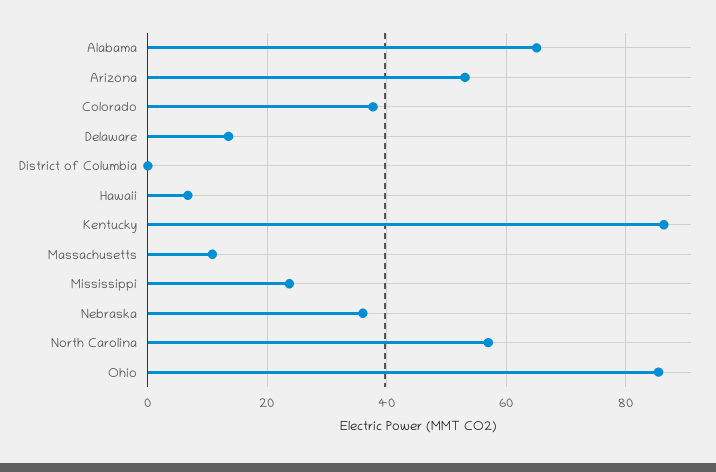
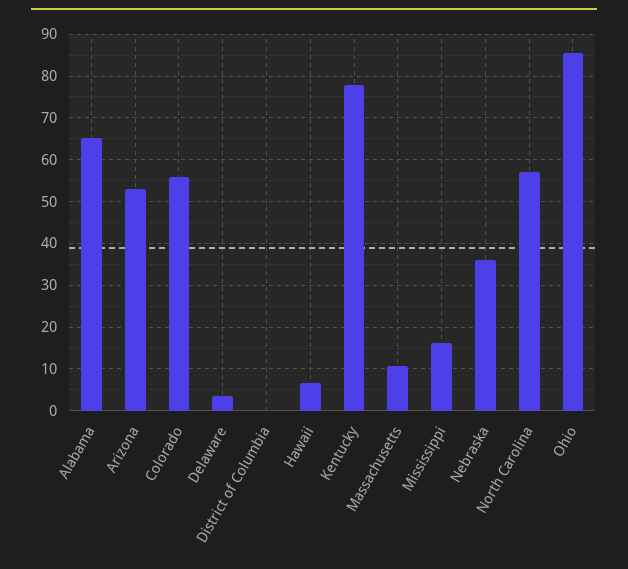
  {
    "Alabama": 66,
    "Arizona": 54,
-   "Colorado": 38,
+   "Colorado": 56,
-   "Delaware": 14,
+   "Delaware": 4,
    "District of Columbia": 0,
    "Hawaii": 6,
-   "Kentucky": 86,
+   "Kentucky": 78,
    "Massachusetts": 10,
-   "Mississippi": 24,
+   "Mississippi": 16,
    "Nebraska": 36,
    "North Carolina": 58,
    "Ohio": 86
  }

